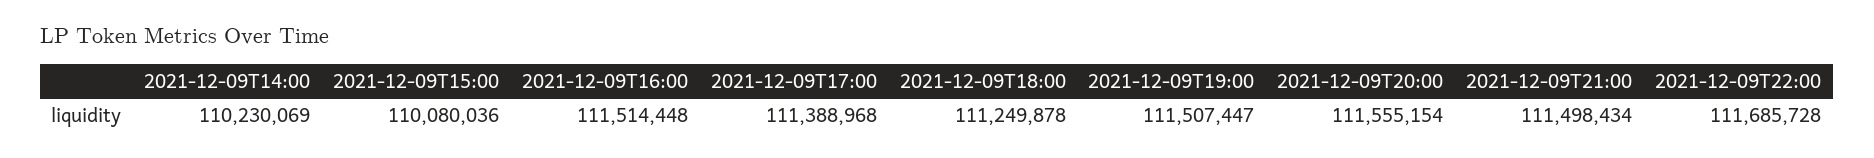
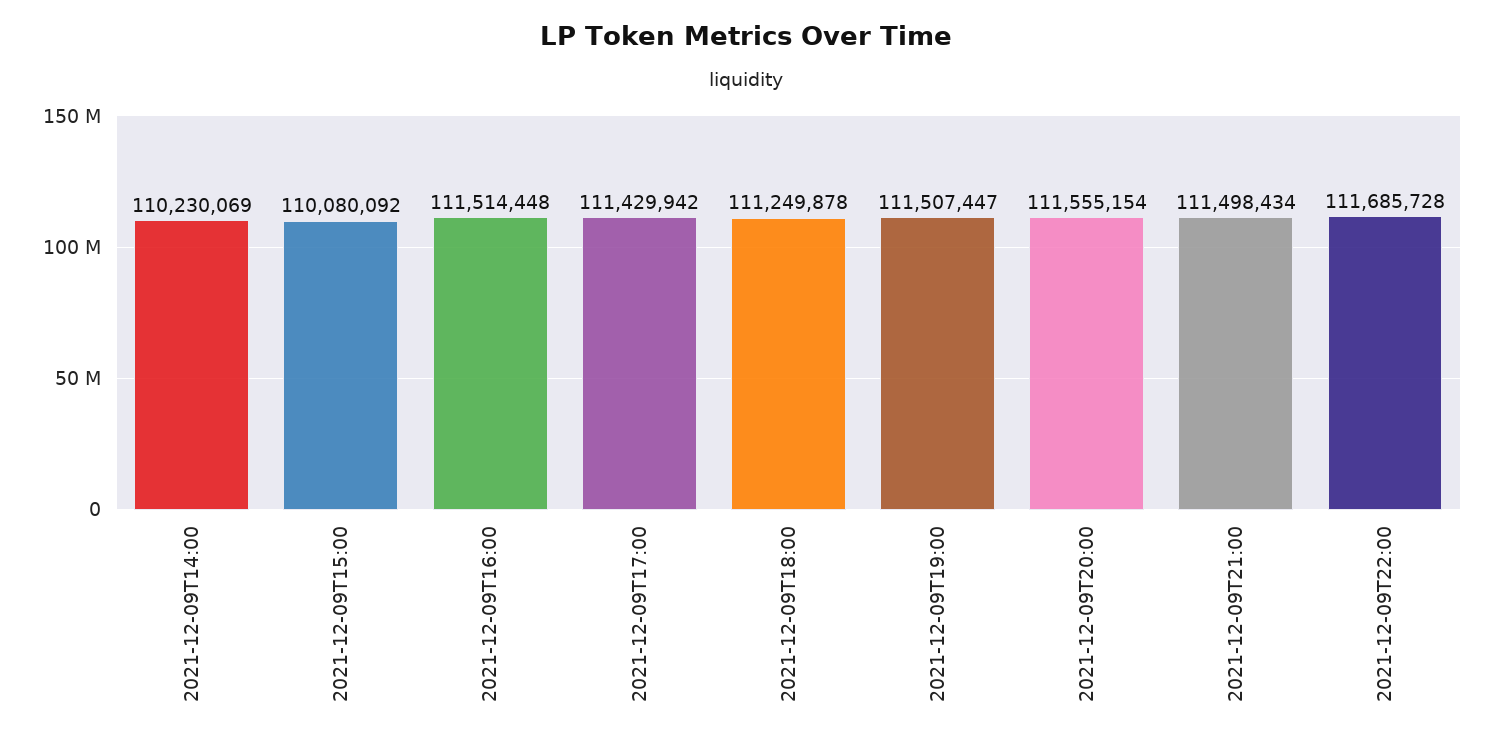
  {
    "2021-12-09T14:00": 110230069,
-   "2021-12-09T15:00": 110080036,
+   "2021-12-09T15:00": 110080092,
    "2021-12-09T16:00": 111514448,
-   "2021-12-09T17:00": 111388968,
+   "2021-12-09T17:00": 111429942,
    "2021-12-09T18:00": 111249878,
    "2021-12-09T19:00": 111507447,
    "2021-12-09T20:00": 111555154,
    "2021-12-09T21:00": 111498434,
    "2021-12-09T22:00": 111685728
  }

